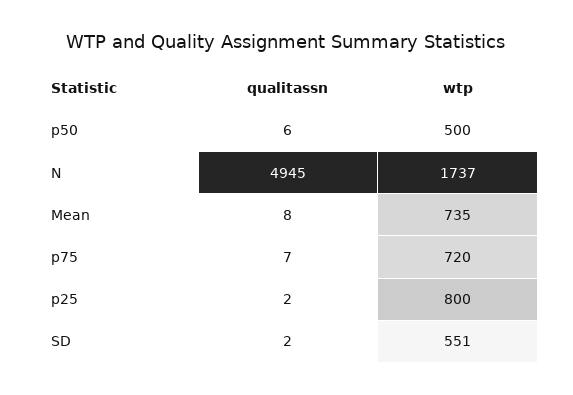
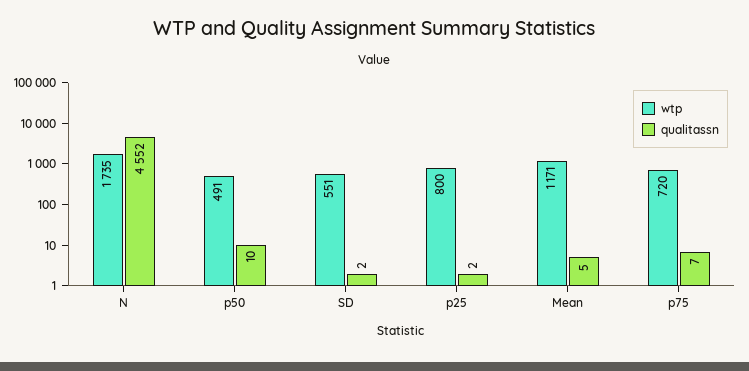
  {
    "qualitassn": {
-     "p50": 6,
+     "p50": 10,
-     "N": 4945,
+     "N": 4552,
-     "Mean": 8,
+     "Mean": 5,
      "p75": 7,
      "p25": 2,
      "SD": 2
    },
    "wtp": {
-     "p50": 500,
+     "p50": 491,
-     "N": 1737,
+     "N": 1735,
-     "Mean": 735,
+     "Mean": 1171,
      "p75": 720,
      "p25": 800,
      "SD": 551
    }
  }

